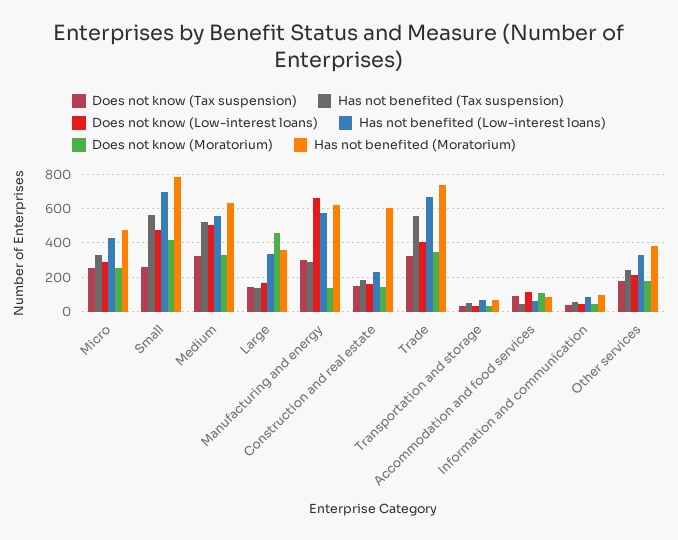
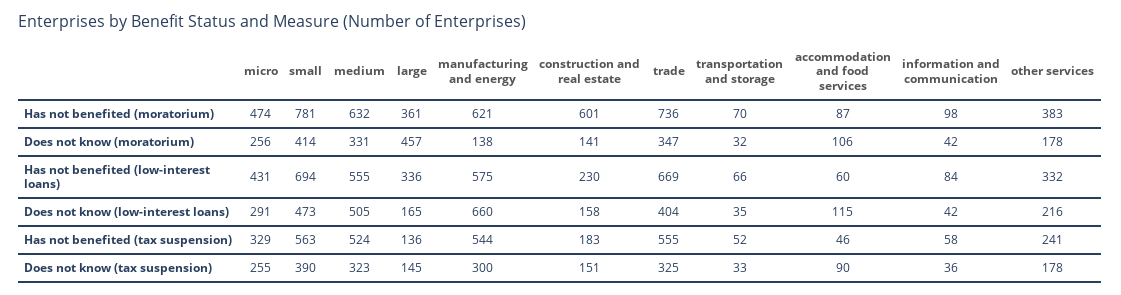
  {
    "Does not know (Tax suspension)": {
      "Micro": 255,
-     "Small": 250,
+     "Small": 390,
      "Medium": 323,
      "Large": 145,
      "Manufacturing and energy": 300,
      "Construction and real estate": 151,
      "Trade": 325,
      "Transportation and storage": 33,
      "Accommodation and food services": 90,
      "Information and communication": 36,
      "Other services": 178
    },
    "Has not benefited (Tax suspension)": {
      "Micro": 329,
      "Small": 563,
      "Medium": 524,
      "Large": 136,
-     "Manufacturing and energy": 300,
+     "Manufacturing and energy": 544,
      "Construction and real estate": 183,
      "Trade": 555,
      "Transportation and storage": 52,
      "Accommodation and food services": 46,
      "Information and communication": 58,
      "Other services": 241
    },
    "Does not know (Low-interest loans)": {
      "Micro": 291,
      "Small": 473,
      "Medium": 505,
      "Large": 165,
      "Manufacturing and energy": 660,
      "Construction and real estate": 158,
      "Trade": 404,
      "Transportation and storage": 35,
      "Accommodation and food services": 115,
      "Information and communication": 42,
      "Other services": 216
    },
    "Has not benefited (Low-interest loans)": {
      "Micro": 431,
      "Small": 694,
      "Medium": 555,
      "Large": 336,
      "Manufacturing and energy": 575,
      "Construction and real estate": 230,
      "Trade": 669,
      "Transportation and storage": 66,
      "Accommodation and food services": 60,
      "Information and communication": 84,
      "Other services": 332
    },
    "Does not know (Moratorium)": {
      "Micro": 256,
      "Small": 414,
      "Medium": 331,
      "Large": 457,
      "Manufacturing and energy": 138,
      "Construction and real estate": 141,
      "Trade": 347,
      "Transportation and storage": 32,
      "Accommodation and food services": 106,
      "Information and communication": 42,
      "Other services": 178
    },
    "Has not benefited (Moratorium)": {
      "Micro": 474,
      "Small": 781,
      "Medium": 632,
      "Large": 361,
      "Manufacturing and energy": 621,
      "Construction and real estate": 601,
      "Trade": 736,
      "Transportation and storage": 70,
      "Accommodation and food services": 87,
      "Information and communication": 98,
      "Other services": 383
    }
  }

